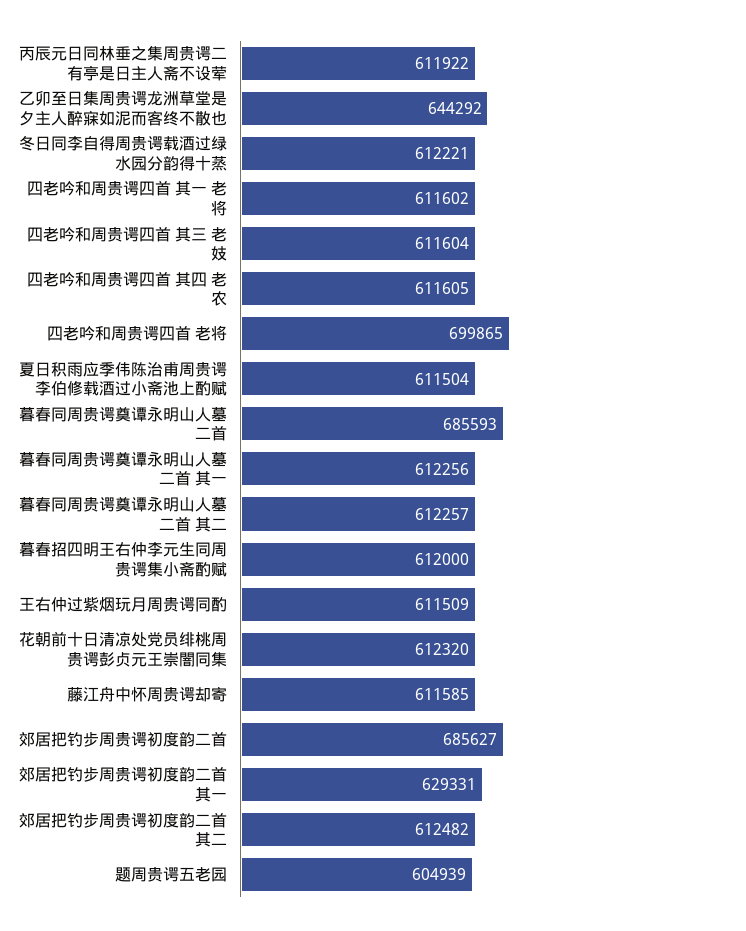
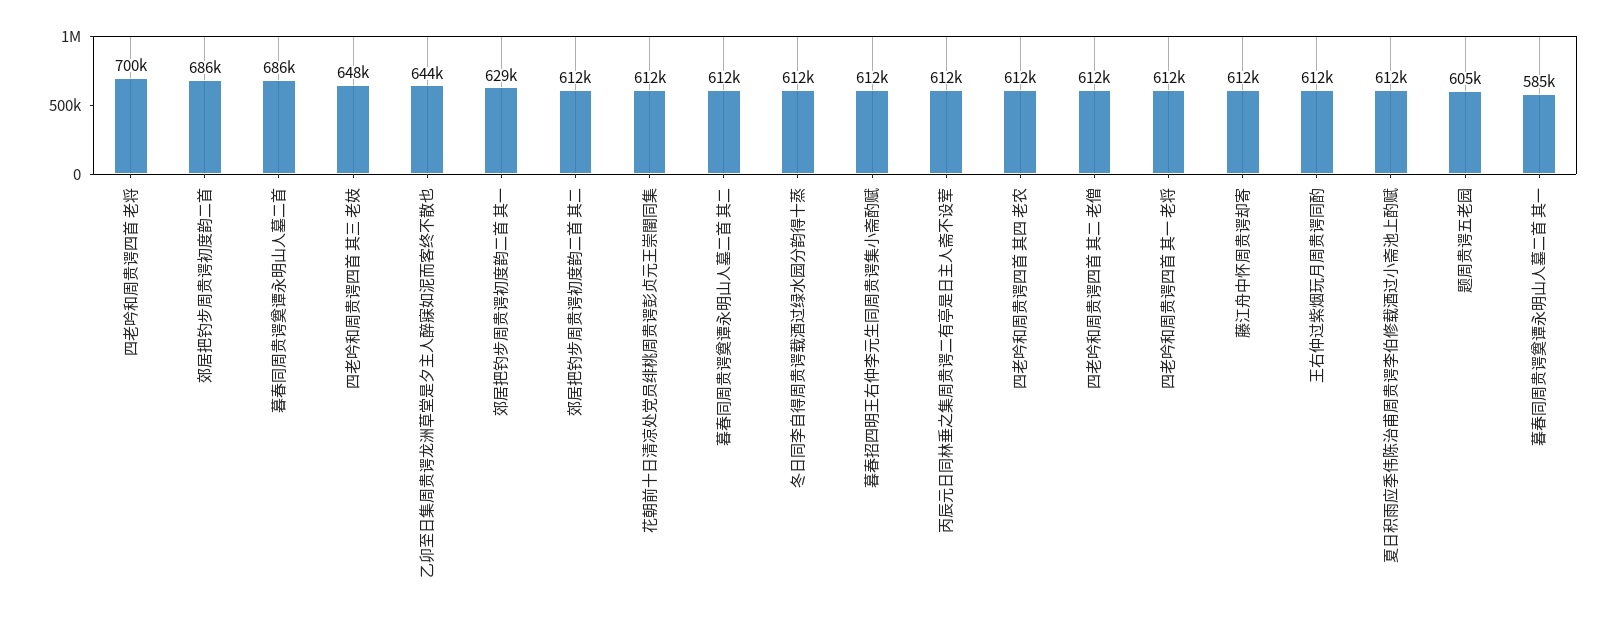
  {
    "丙辰元日同林垂之集周贵谔二有亭是日主人斋不设荤": 611922,
    "乙卯至日集周贵谔龙洲草堂是夕主人醉寐如泥而客终不散也": 644292,
    "冬日同李自得周贵谔载酒过绿水园分韵得十蒸": 612221,
    "四老吟和周贵谔四首 其一 老将": 611602,
-   "四老吟和周贵谔四首 其三 老妓": 611604,
+   "四老吟和周贵谔四首 其三 老妓": 648000,
    "四老吟和周贵谔四首 其四 老农": 611605,
    "四老吟和周贵谔四首 老将": 699865,
    "夏日积雨应季伟陈治甫周贵谔李伯修载酒过小斋池上酌赋": 611504,
    "暮春同周贵谔奠谭永明山人墓二首": 685593,
-   "暮春同周贵谔奠谭永明山人墓二首 其一": 612256,
+   "暮春同周贵谔奠谭永明山人墓二首 其一": 585000,
    "暮春同周贵谔奠谭永明山人墓二首 其二": 612257,
    "暮春招四明王右仲李元生同周贵谔集小斋酌赋": 612000,
    "王右仲过紫烟玩月周贵谔同酌": 611509,
    "花朝前十日清凉处党员绯桃周贵谔彭贞元王崇闇同集": 612320,
    "藤江舟中怀周贵谔却寄": 611585,
    "郊居把钓步周贵谔初度韵二首": 685627,
    "郊居把钓步周贵谔初度韵二首 其一": 629331,
    "郊居把钓步周贵谔初度韵二首 其二": 612482,
-   "题周贵谔五老园": 604939
+   "题周贵谔五老园": 604939,
+   "四老吟和周贵谔四首 其二 老僧": 612000
  }

